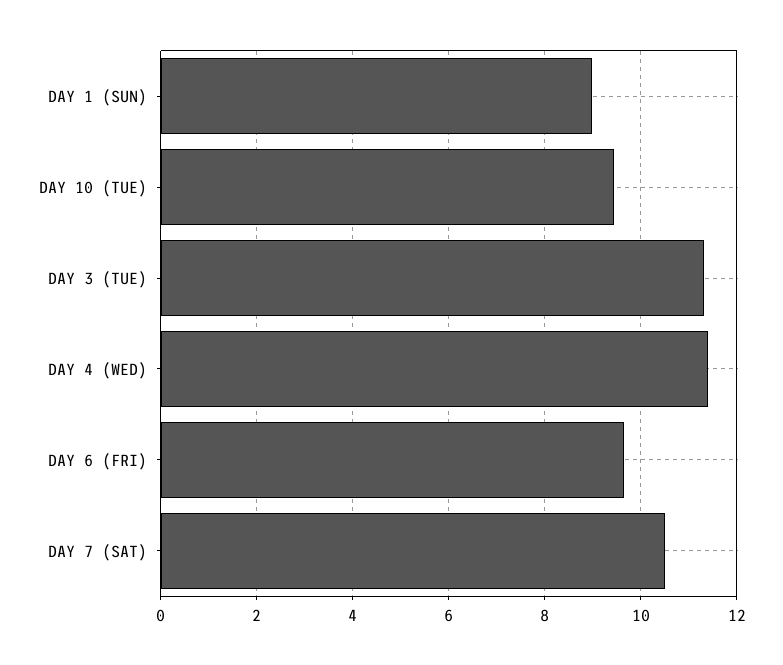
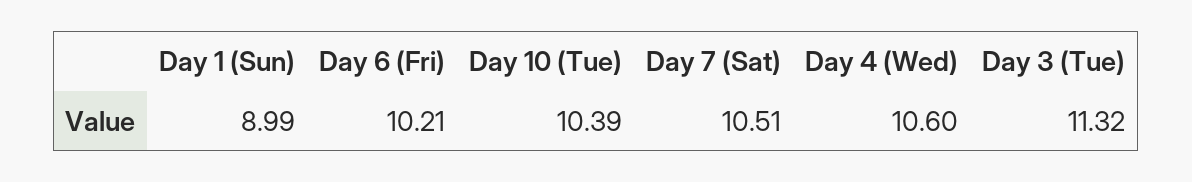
  {
    "DAY 1 (SUN)": 8.99,
-   "DAY 10 (TUE)": 9.4,
+   "DAY 10 (TUE)": 10.39,
    "DAY 3 (TUE)": 11.32,
-   "DAY 4 (WED)": 11.4,
+   "DAY 4 (WED)": 10.6,
-   "DAY 6 (FRI)": 9.6,
+   "DAY 6 (FRI)": 10.21,
    "DAY 7 (SAT)": 10.51
  }

